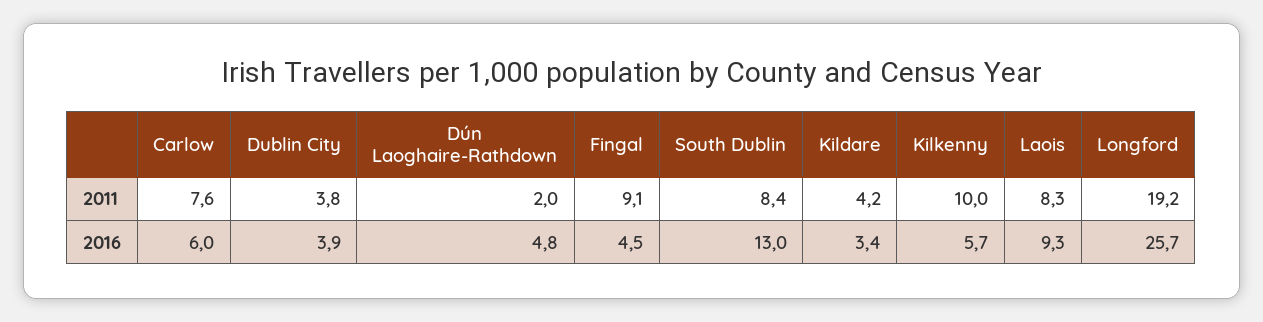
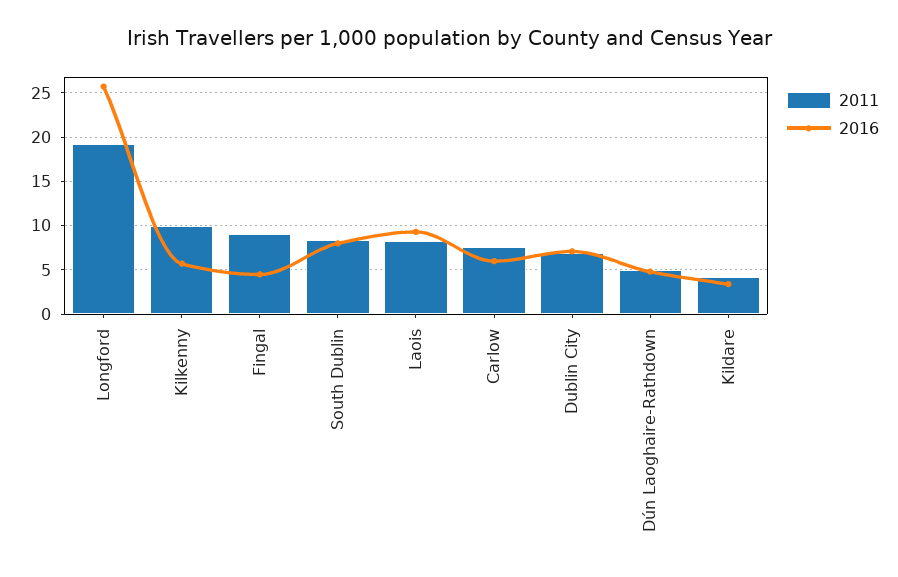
  {
    "2011": {
      "Carlow": 7.6,
-     "Dublin City": 3.8,
+     "Dublin City": 7,
-     "Dún Laoghaire-Rathdown": 2,
+     "Dún Laoghaire-Rathdown": 5,
      "Fingal": 9.1,
      "South Dublin": 8.4,
      "Kildare": 4.2,
      "Kilkenny": 10,
      "Laois": 8.3,
      "Longford": 19.2
    },
    "2016": {
      "Carlow": 6,
-     "Dublin City": 3.9,
+     "Dublin City": 7,
      "Dún Laoghaire-Rathdown": 4.8,
      "Fingal": 4.5,
-     "South Dublin": 13,
+     "South Dublin": 8,
      "Kildare": 3.4,
      "Kilkenny": 5.7,
      "Laois": 9.3,
      "Longford": 25.7
    }
  }

